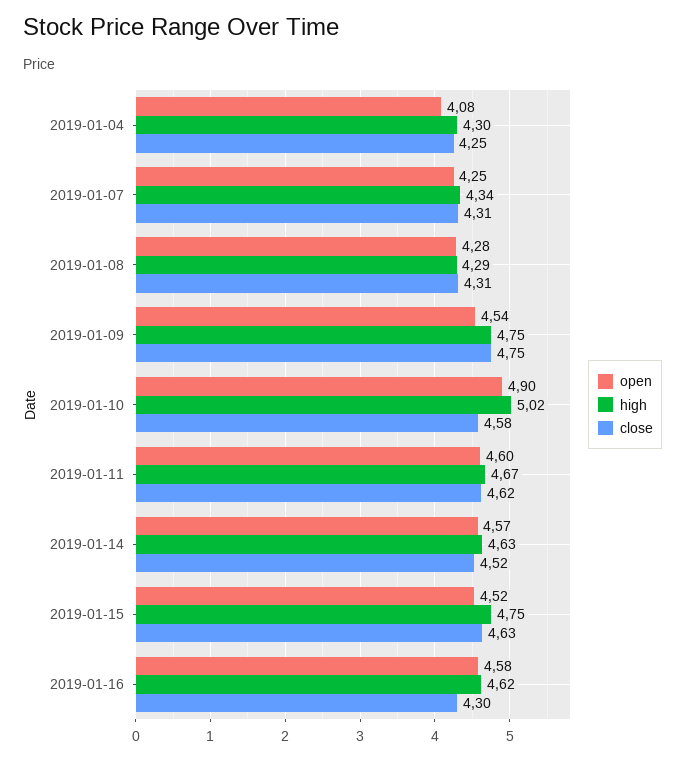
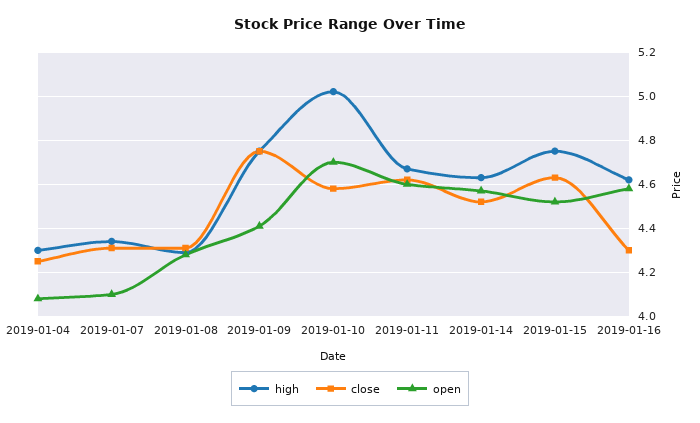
  {
    "open": {
      "2019-01-04": 4.08,
-     "2019-01-07": 4.25,
+     "2019-01-07": 4.1,
      "2019-01-08": 4.28,
-     "2019-01-09": 4.54,
+     "2019-01-09": 4.4,
-     "2019-01-10": 4.9,
+     "2019-01-10": 4.7,
      "2019-01-11": 4.6,
      "2019-01-14": 4.57,
      "2019-01-15": 4.52,
      "2019-01-16": 4.58
    },
    "high": {
      "2019-01-04": 4.3,
      "2019-01-07": 4.34,
      "2019-01-08": 4.29,
      "2019-01-09": 4.75,
      "2019-01-10": 5.02,
      "2019-01-11": 4.67,
      "2019-01-14": 4.63,
      "2019-01-15": 4.75,
      "2019-01-16": 4.62
    },
    "close": {
      "2019-01-04": 4.25,
      "2019-01-07": 4.31,
      "2019-01-08": 4.31,
      "2019-01-09": 4.75,
      "2019-01-10": 4.58,
      "2019-01-11": 4.62,
      "2019-01-14": 4.52,
      "2019-01-15": 4.63,
      "2019-01-16": 4.3
    }
  }

